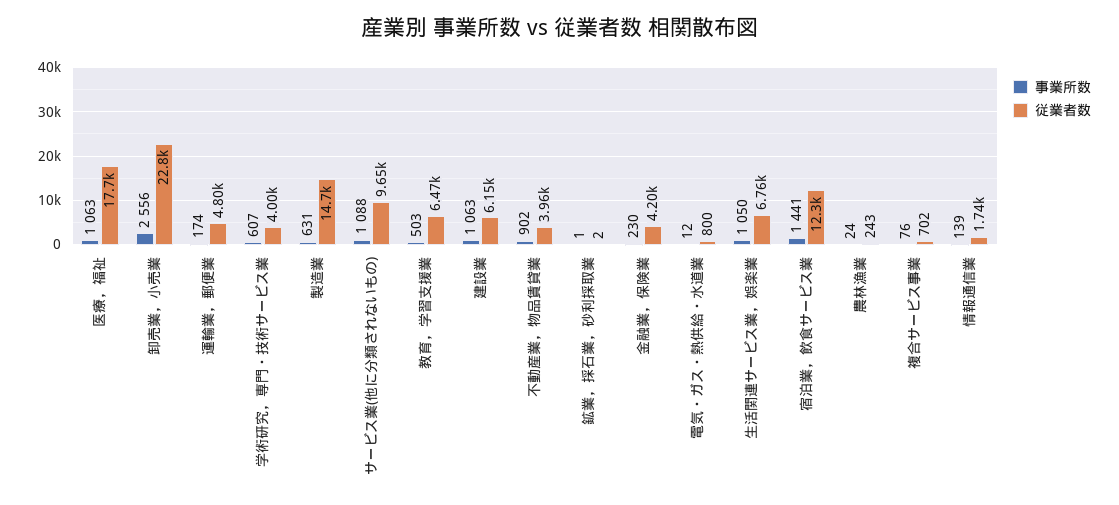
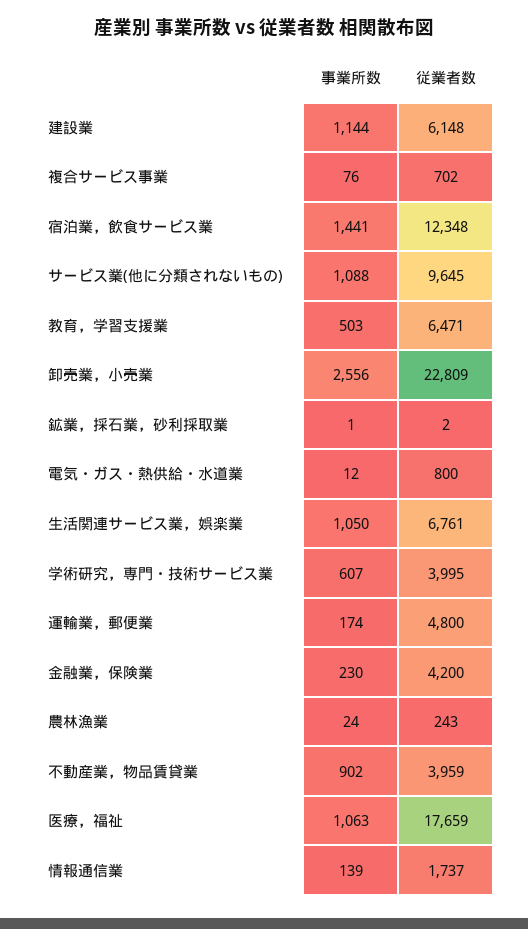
  {
    "事業所数": {
      "医療，福祉": 1063,
      "卸売業，小売業": 2556,
      "運輸業，郵便業": 174,
      "学術研究，専門・技術サービス業": 607,
-     "製造業": 631,
      "サービス業(他に分類されないもの)": 1088,
      "教育，学習支援業": 503,
-     "建設業": 1063,
+     "建設業": 1144,
      "不動産業，物品賃貸業": 902,
      "鉱業，採石業，砂利採取業": 1,
      "金融業，保険業": 230,
      "電気・ガス・熱供給・水道業": 12,
      "生活関連サービス業，娯楽業": 1050,
      "宿泊業，飲食サービス業": 1441,
      "農林漁業": 24,
      "複合サービス事業": 76,
      "情報通信業": 139
    },
    "従業者数": {
      "医療，福祉": 17659,
      "卸売業，小売業": 22809,
      "運輸業，郵便業": 4800,
      "学術研究，専門・技術サービス業": 3995,
-     "製造業": 14700,
      "サービス業(他に分類されないもの)": 9645,
      "教育，学習支援業": 6471,
      "建設業": 6148,
      "不動産業，物品賃貸業": 3959,
      "鉱業，採石業，砂利採取業": 2,
      "金融業，保険業": 4200,
      "電気・ガス・熱供給・水道業": 800,
      "生活関連サービス業，娯楽業": 6761,
      "宿泊業，飲食サービス業": 12348,
      "農林漁業": 243,
      "複合サービス事業": 702,
      "情報通信業": 1737
    }
  }

